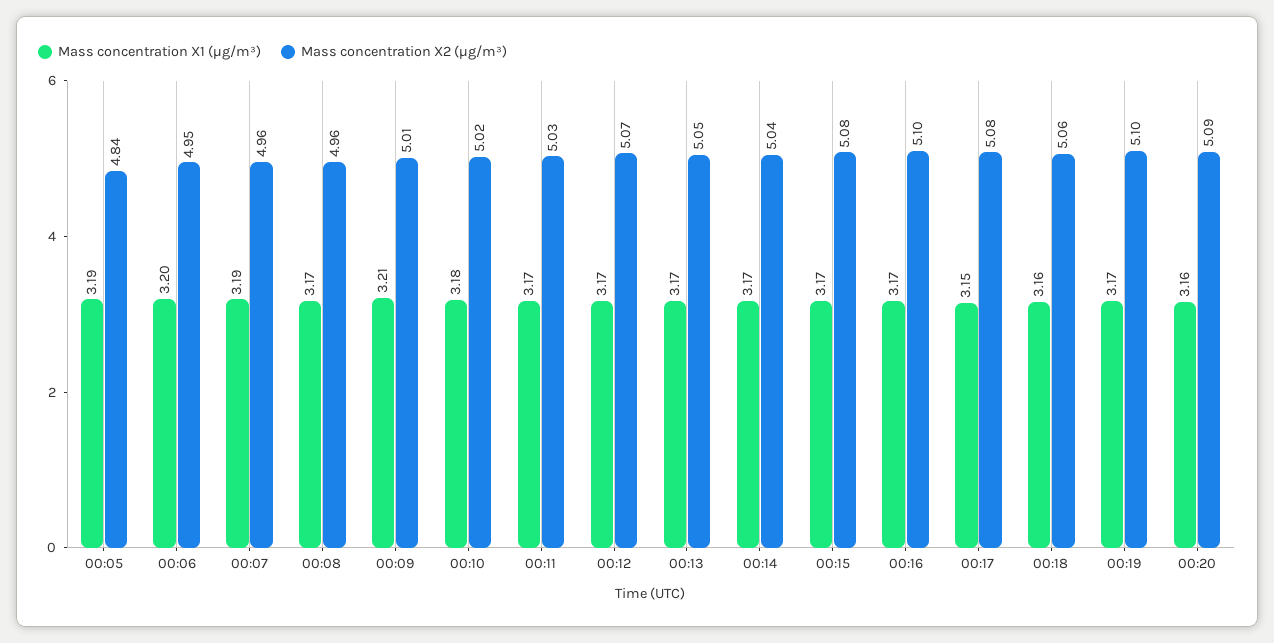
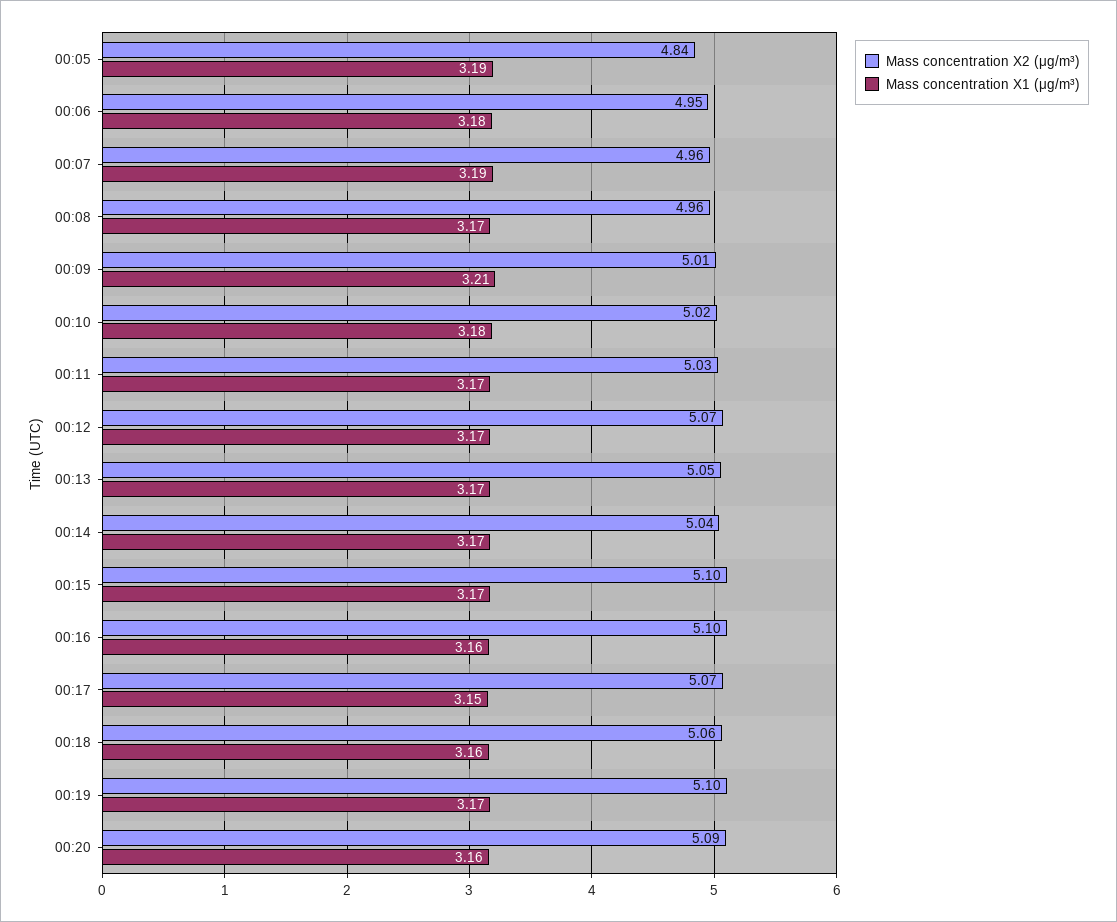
  {
    "Mass concentration X1 (μg/m³)": {
      "00:05": 3.19,
-     "00:06": 3.2,
+     "00:06": 3.18,
      "00:07": 3.19,
      "00:08": 3.17,
      "00:09": 3.21,
      "00:10": 3.18,
      "00:11": 3.17,
      "00:12": 3.17,
      "00:13": 3.17,
      "00:14": 3.17,
      "00:15": 3.17,
-     "00:16": 3.17,
+     "00:16": 3.16,
      "00:17": 3.15,
      "00:18": 3.16,
      "00:19": 3.17,
      "00:20": 3.16
    },
    "Mass concentration X2 (μg/m³)": {
      "00:05": 4.84,
      "00:06": 4.95,
      "00:07": 4.96,
      "00:08": 4.96,
      "00:09": 5.01,
      "00:10": 5.02,
      "00:11": 5.03,
      "00:12": 5.07,
      "00:13": 5.05,
      "00:14": 5.04,
-     "00:15": 5.08,
+     "00:15": 5.1,
      "00:16": 5.1,
-     "00:17": 5.08,
+     "00:17": 5.07,
      "00:18": 5.06,
      "00:19": 5.1,
      "00:20": 5.09
    }
  }

